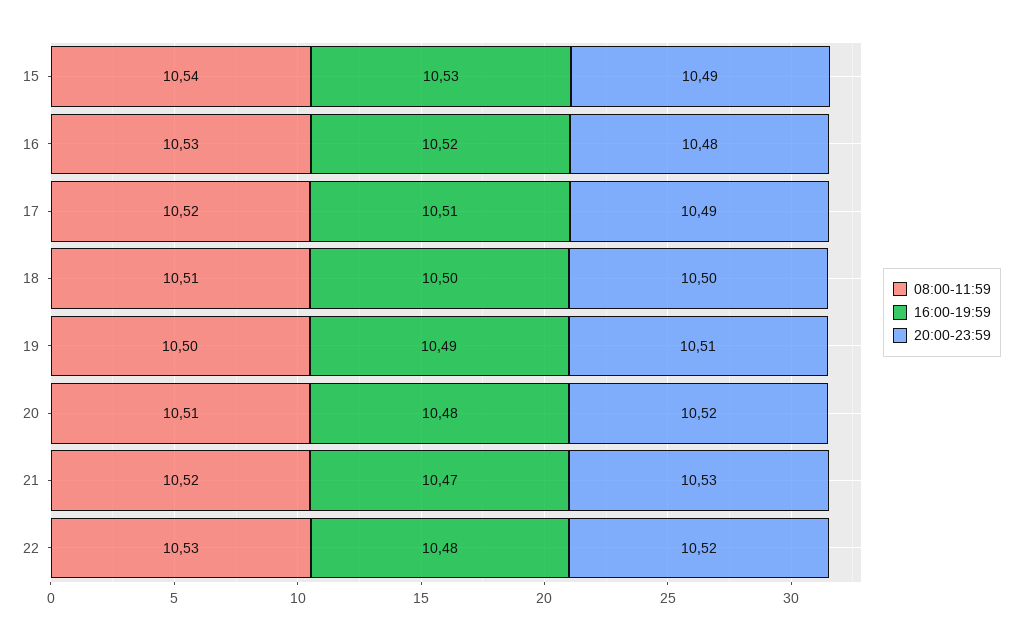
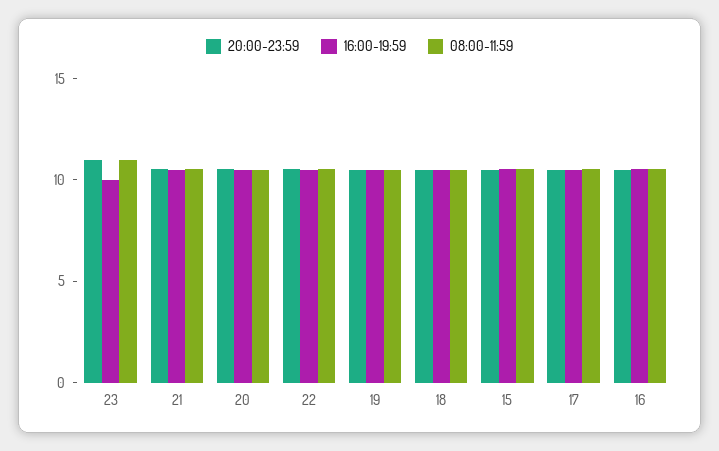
  {
    "08:00-11:59": {
      "15": 10.54,
      "16": 10.53,
      "17": 10.52,
      "18": 10.51,
      "19": 10.5,
      "20": 10.51,
      "21": 10.52,
-     "22": 10.53
+     "22": 10.53,
+     "23": 11
    },
    "16:00-19:59": {
      "15": 10.53,
      "16": 10.52,
      "17": 10.51,
      "18": 10.5,
      "19": 10.49,
      "20": 10.48,
      "21": 10.47,
-     "22": 10.48
+     "22": 10.48,
+     "23": 10
    },
    "20:00-23:59": {
      "15": 10.49,
      "16": 10.48,
      "17": 10.49,
      "18": 10.5,
      "19": 10.51,
      "20": 10.52,
      "21": 10.53,
-     "22": 10.52
+     "22": 10.52,
+     "23": 11
    }
  }

